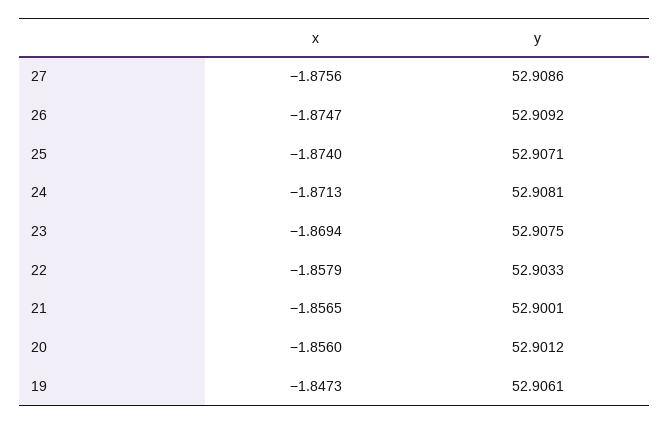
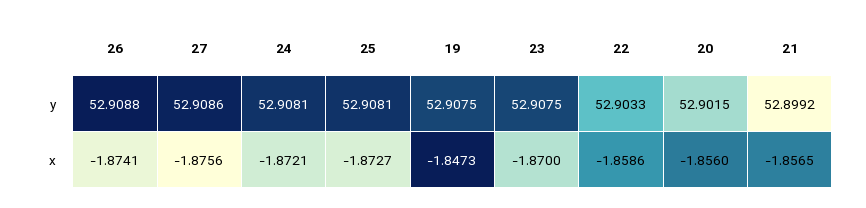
  {
    "x": {
      "27": -1.8756,
-     "26": -1.8747,
+     "26": -1.8741,
-     "25": -1.874,
+     "25": -1.8727,
-     "24": -1.8713,
+     "24": -1.8721,
-     "23": -1.8694,
+     "23": -1.87,
-     "22": -1.8579,
+     "22": -1.8586,
      "21": -1.8565,
      "20": -1.856,
      "19": -1.8473
    },
    "y": {
      "27": 52.9086,
-     "26": 52.9092,
+     "26": 52.9088,
-     "25": 52.9071,
+     "25": 52.9081,
      "24": 52.9081,
      "23": 52.9075,
      "22": 52.9033,
-     "21": 52.9001,
+     "21": 52.8992,
-     "20": 52.9012,
+     "20": 52.9015,
-     "19": 52.9061
+     "19": 52.9075
    }
  }

